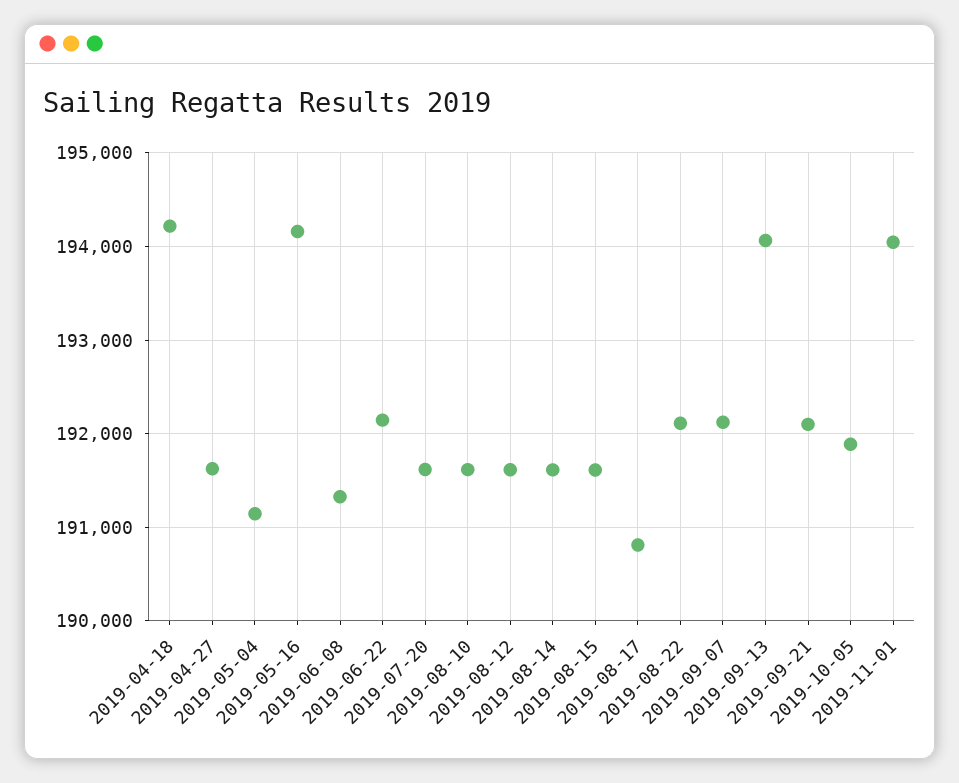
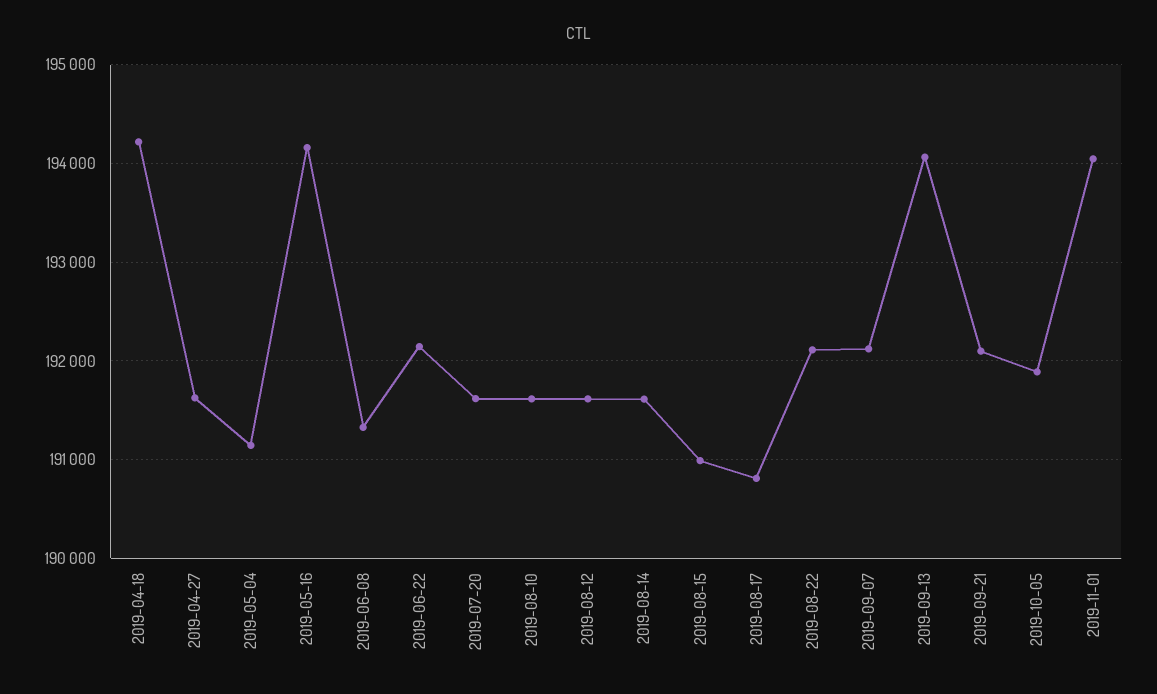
  {
    "2019-04-18": 194200,
    "2019-04-27": 191600,
    "2019-05-04": 191100,
    "2019-05-16": 194200,
    "2019-06-08": 191300,
    "2019-06-22": 192100,
    "2019-07-20": 191600,
    "2019-08-10": 191600,
    "2019-08-12": 191600,
    "2019-08-14": 191600,
-   "2019-08-15": 191600,
+   "2019-08-15": 191000,
    "2019-08-17": 190800,
    "2019-08-22": 192100,
    "2019-09-07": 192100,
    "2019-09-13": 194100,
    "2019-09-21": 192100,
    "2019-10-05": 191900,
    "2019-11-01": 194000
  }

